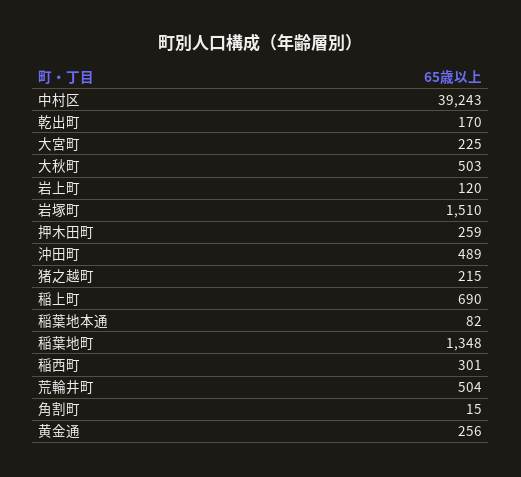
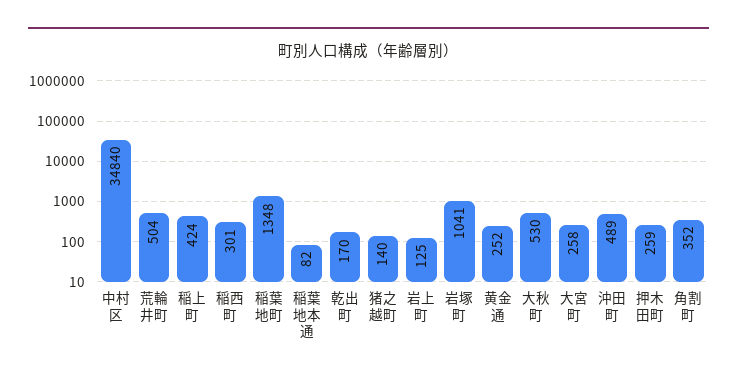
  {
-   "中村区": 39243,
+   "中村区": 34840,
    "乾出町": 170,
-   "大宮町": 225,
+   "大宮町": 258,
-   "大秋町": 503,
+   "大秋町": 530,
-   "岩上町": 120,
+   "岩上町": 125,
-   "岩塚町": 1510,
+   "岩塚町": 1041,
    "押木田町": 259,
    "沖田町": 489,
-   "猪之越町": 215,
+   "猪之越町": 140,
-   "稲上町": 690,
+   "稲上町": 424,
    "稲葉地本通": 82,
    "稲葉地町": 1348,
    "稲西町": 301,
    "荒輪井町": 504,
-   "角割町": 15,
+   "角割町": 352,
-   "黄金通": 256
+   "黄金通": 252
  }

